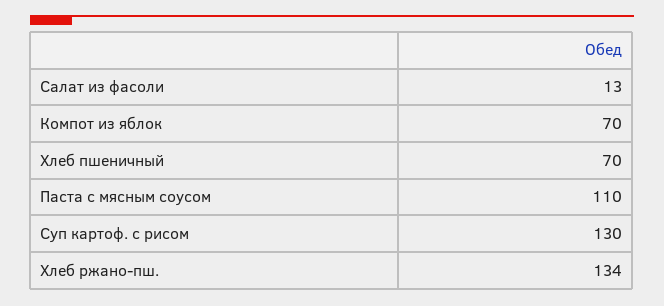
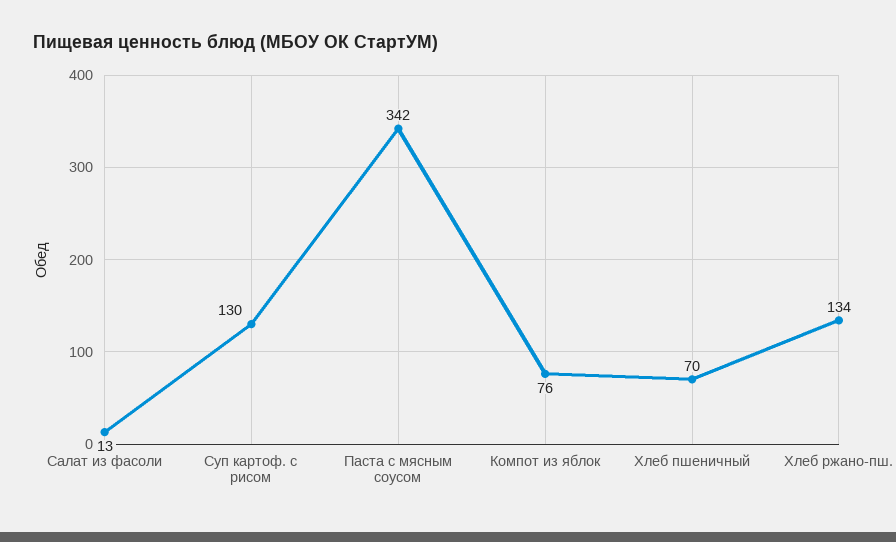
  {
    "Салат из фасоли": 13,
-   "Компот из яблок": 70,
+   "Компот из яблок": 76,
    "Хлеб пшеничный": 70,
-   "Паста с мясным соусом": 110,
+   "Паста с мясным соусом": 342,
    "Суп картоф. с рисом": 130,
    "Хлеб ржано-пш.": 134
  }

